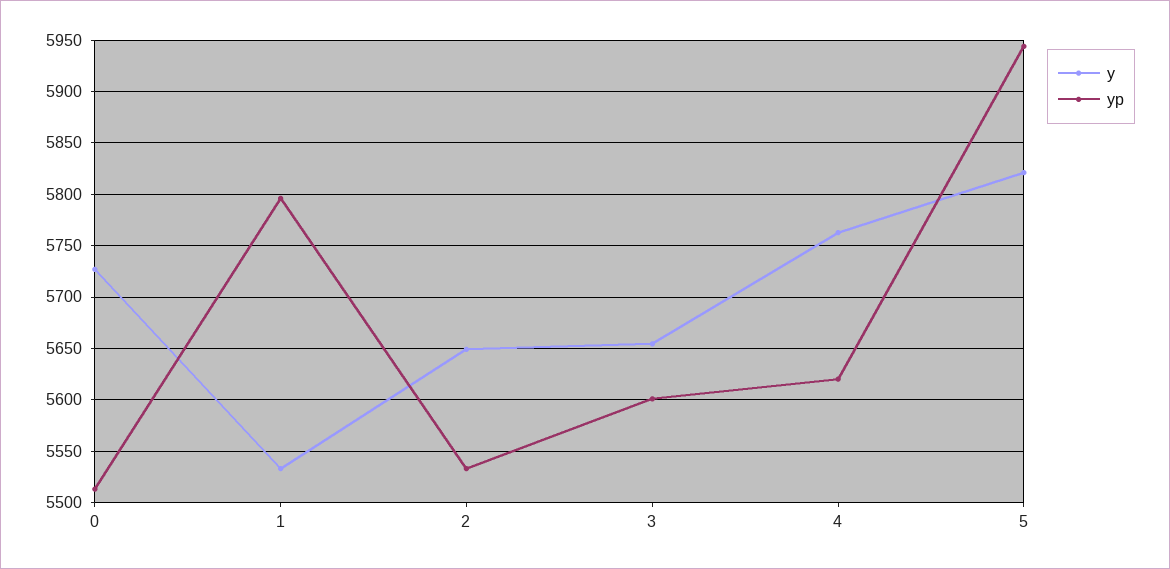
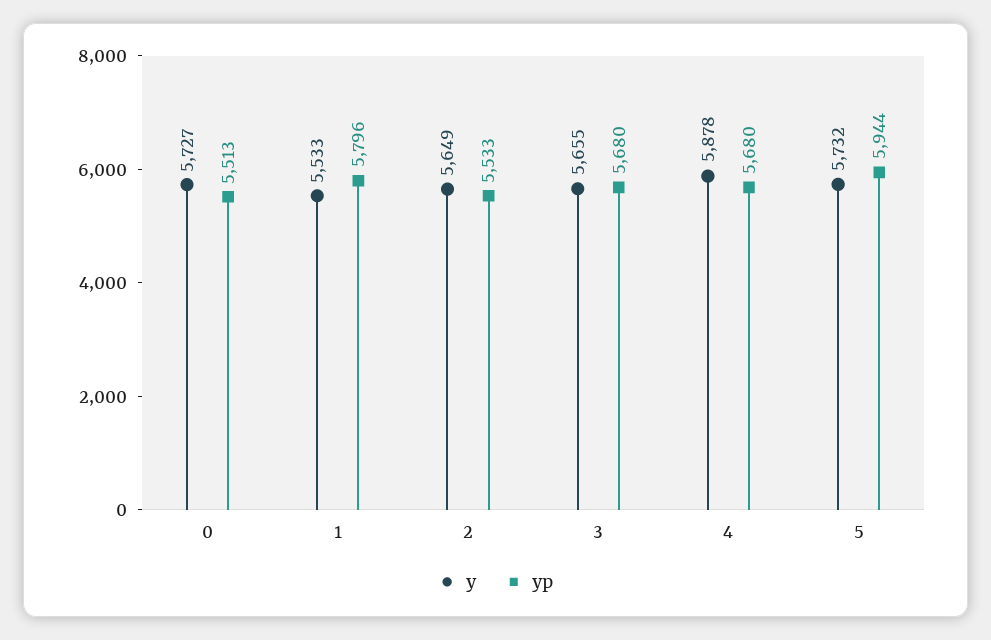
  {
    "y": {
      "0": 5727,
      "1": 5533,
      "2": 5649,
      "3": 5655,
-     "4": 5760,
+     "4": 5878,
-     "5": 5820
+     "5": 5732
    },
    "yp": {
      "0": 5513,
      "1": 5796,
      "2": 5533,
-     "3": 5600,
+     "3": 5680,
-     "4": 5620,
+     "4": 5680,
      "5": 5944
    }
  }

